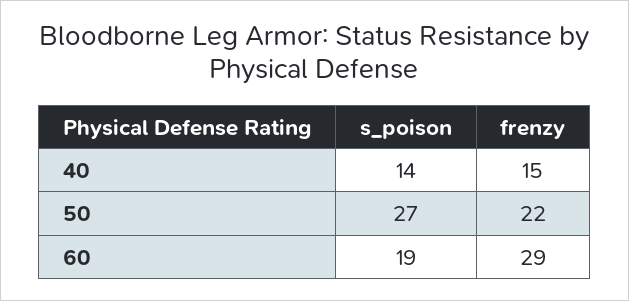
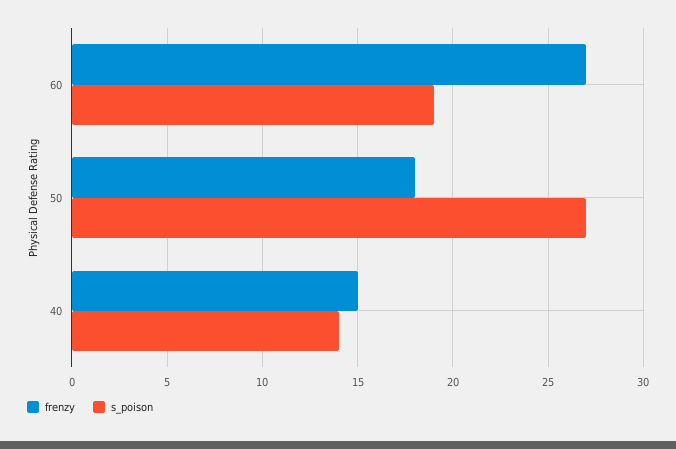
  {
    "s_poison": {
      "40": 14,
      "50": 27,
      "60": 19
    },
    "frenzy": {
      "40": 15,
-     "50": 22,
+     "50": 18,
-     "60": 29
+     "60": 27
    }
  }

